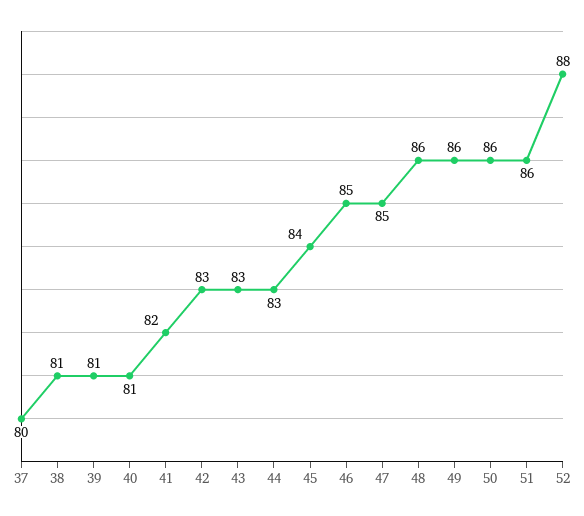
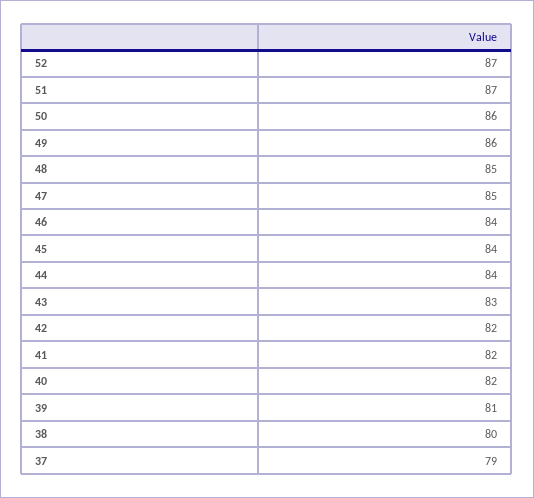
  {
-   "37": 80,
+   "37": 79,
-   "38": 81,
+   "38": 80,
    "39": 81,
-   "40": 81,
+   "40": 82,
    "41": 82,
-   "42": 83,
+   "42": 82,
    "43": 83,
-   "44": 83,
+   "44": 84,
    "45": 84,
-   "46": 85,
+   "46": 84,
    "47": 85,
-   "48": 86,
+   "48": 85,
    "49": 86,
    "50": 86,
-   "51": 86,
+   "51": 87,
-   "52": 88
+   "52": 87
  }

